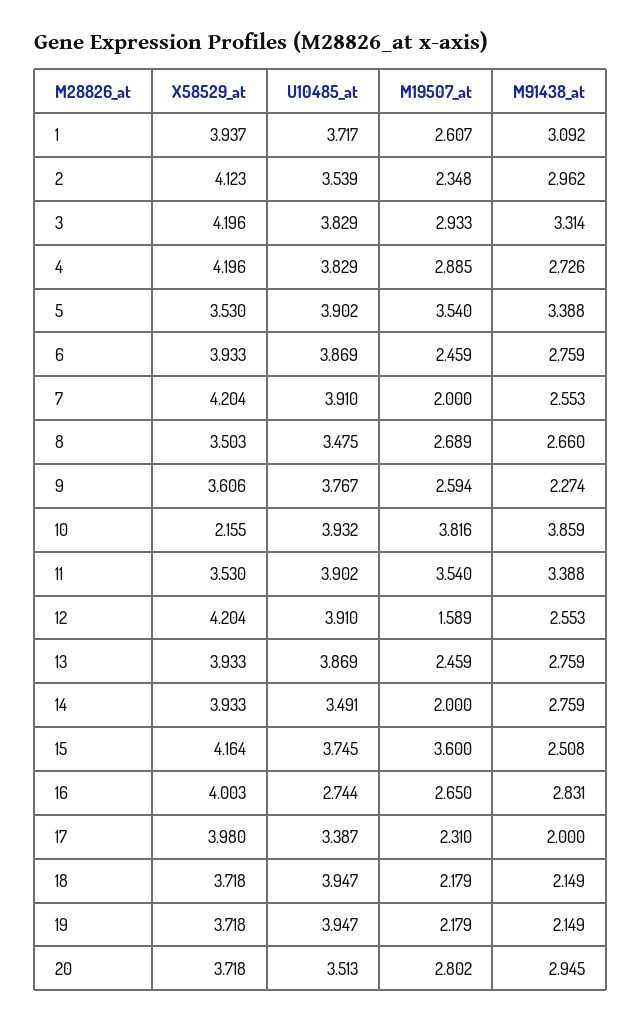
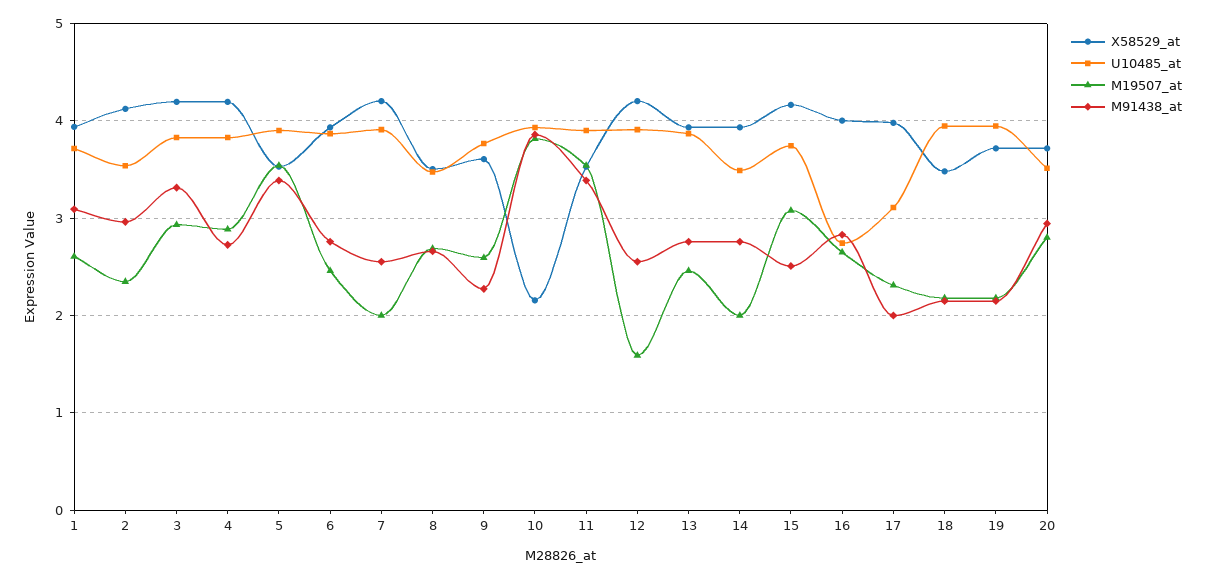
  {
    "X58529_at": {
      "1": 3.937,
      "2": 4.123,
      "3": 4.196,
      "4": 4.196,
      "5": 3.53,
      "6": 3.933,
      "7": 4.204,
      "8": 3.503,
      "9": 3.606,
      "10": 2.155,
      "11": 3.53,
      "12": 4.204,
      "13": 3.933,
      "14": 3.933,
      "15": 4.164,
      "16": 4.003,
      "17": 3.98,
-     "18": 3.718,
+     "18": 3.5,
      "19": 3.718,
      "20": 3.718
    },
    "U10485_at": {
      "1": 3.717,
      "2": 3.539,
      "3": 3.829,
      "4": 3.829,
      "5": 3.902,
      "6": 3.869,
      "7": 3.91,
      "8": 3.475,
      "9": 3.767,
      "10": 3.932,
      "11": 3.902,
      "12": 3.91,
      "13": 3.869,
      "14": 3.491,
      "15": 3.745,
      "16": 2.744,
-     "17": 3.387,
+     "17": 3.1,
      "18": 3.947,
      "19": 3.947,
      "20": 3.513
    },
    "M19507_at": {
      "1": 2.607,
      "2": 2.348,
      "3": 2.933,
      "4": 2.885,
      "5": 3.54,
      "6": 2.459,
      "7": 2,
      "8": 2.689,
      "9": 2.594,
      "10": 3.816,
      "11": 3.54,
      "12": 1.589,
      "13": 2.459,
      "14": 2,
-     "15": 3.6,
+     "15": 3.1,
      "16": 2.65,
      "17": 2.31,
      "18": 2.179,
      "19": 2.179,
      "20": 2.802
    },
    "M91438_at": {
      "1": 3.092,
      "2": 2.962,
      "3": 3.314,
      "4": 2.726,
      "5": 3.388,
      "6": 2.759,
      "7": 2.553,
      "8": 2.66,
      "9": 2.274,
      "10": 3.859,
      "11": 3.388,
      "12": 2.553,
      "13": 2.759,
      "14": 2.759,
      "15": 2.508,
      "16": 2.831,
      "17": 2,
      "18": 2.149,
      "19": 2.149,
      "20": 2.945
    }
  }

